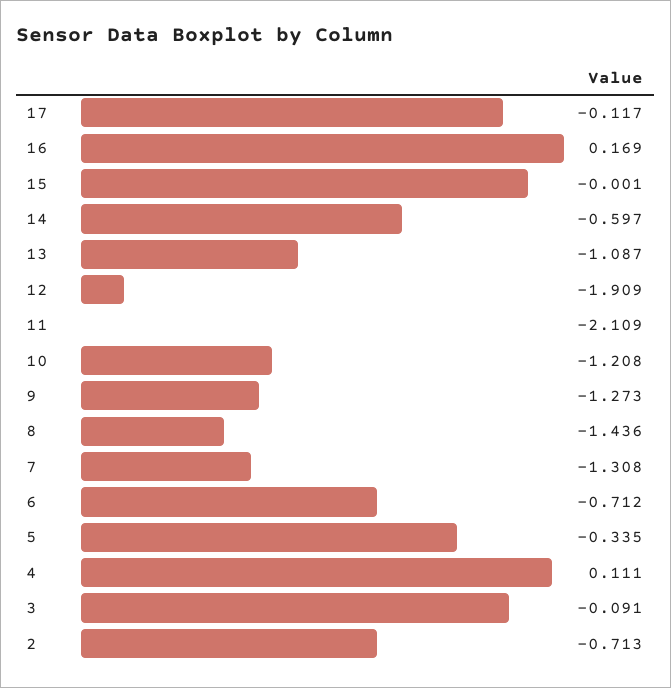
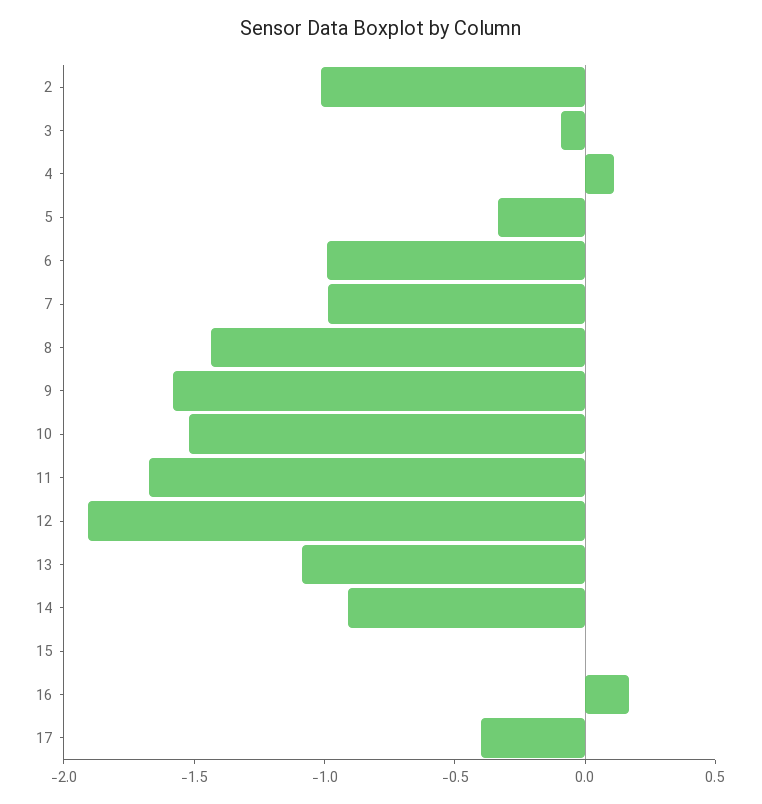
  {
-   "17": -0.117,
+   "17": -0.4,
    "16": 0.169,
    "15": -0.001,
-   "14": -0.597,
+   "14": -0.9,
    "13": -1.087,
    "12": -1.909,
-   "11": -2.109,
+   "11": -1.7,
-   "10": -1.208,
+   "10": -1.5,
-   "9": -1.273,
+   "9": -1.6,
    "8": -1.436,
-   "7": -1.308,
+   "7": -1,
-   "6": -0.712,
+   "6": -1,
    "5": -0.335,
    "4": 0.111,
    "3": -0.091,
-   "2": -0.713
+   "2": -1
  }

